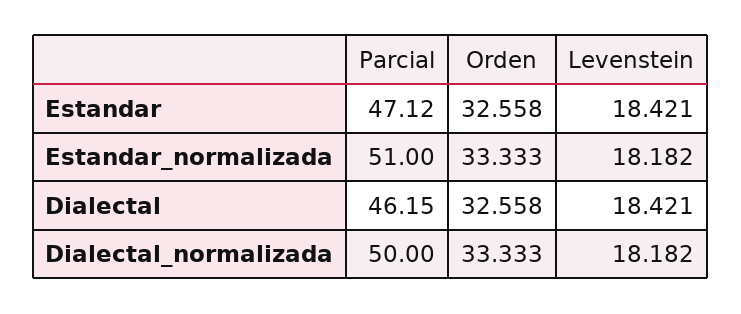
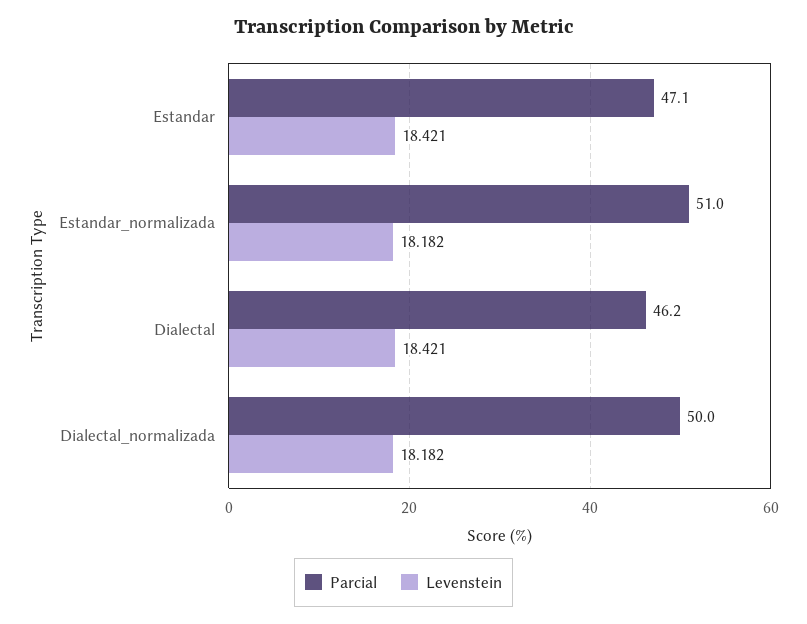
  {
    "Parcial": {
      "Estandar": 47.12,
      "Estandar_normalizada": 51,
      "Dialectal": 46.15,
      "Dialectal_normalizada": 50
    },
-   "Orden": {
-     "Estandar": 32.558,
-     "Estandar_normalizada": 33.333,
-     "Dialectal": 32.558,
-     "Dialectal_normalizada": 33.333
-   },
    "Levenstein": {
      "Estandar": 18.421,
      "Estandar_normalizada": 18.182,
      "Dialectal": 18.421,
      "Dialectal_normalizada": 18.182
    }
  }

